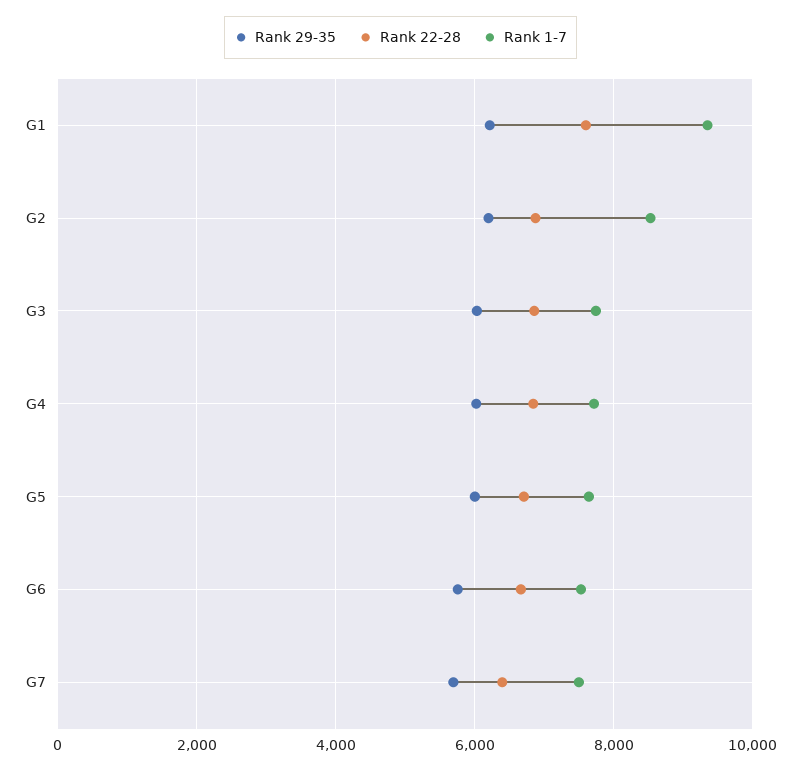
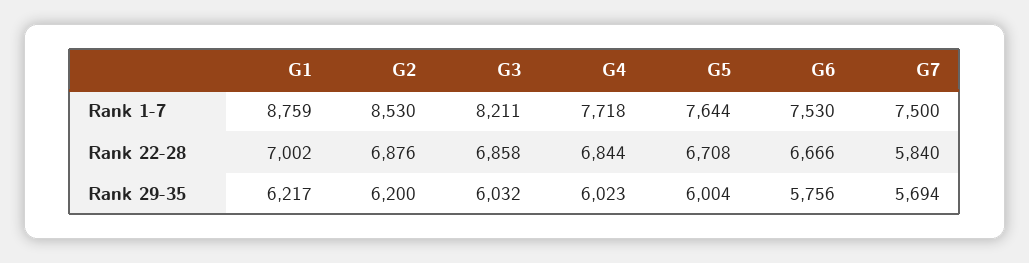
  {
    "Rank 29-35": {
      "G1": 6217,
      "G2": 6200,
      "G3": 6032,
      "G4": 6023,
      "G5": 6004,
      "G6": 5756,
      "G7": 5694
    },
    "Rank 22-28": {
-     "G1": 7600,
+     "G1": 7002,
      "G2": 6876,
      "G3": 6858,
      "G4": 6844,
      "G5": 6708,
      "G6": 6666,
-     "G7": 6400
+     "G7": 5840
    },
    "Rank 1-7": {
-     "G1": 9400,
+     "G1": 8759,
      "G2": 8530,
-     "G3": 7800,
+     "G3": 8211,
      "G4": 7718,
      "G5": 7644,
      "G6": 7530,
      "G7": 7500
    }
  }

